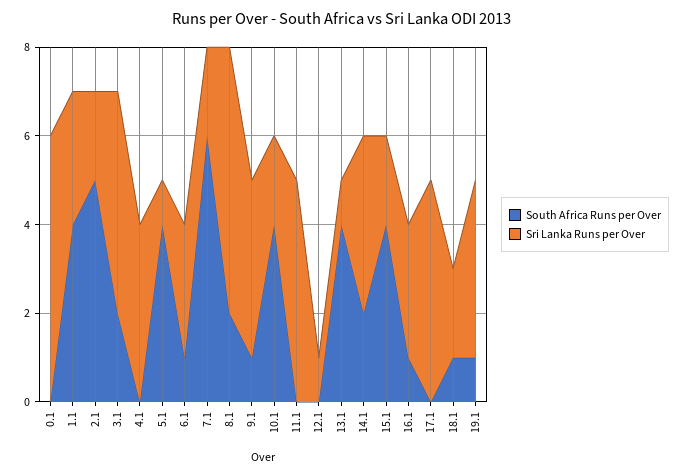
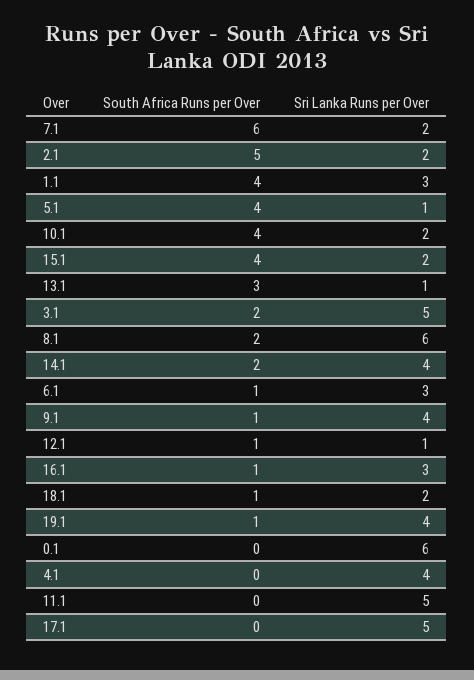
  {
    "South Africa Runs per Over": {
      "0.1": 0,
      "1.1": 4,
      "2.1": 5,
      "3.1": 2,
      "4.1": 0,
      "5.1": 4,
      "6.1": 1,
      "7.1": 6,
      "8.1": 2,
      "9.1": 1,
      "10.1": 4,
      "11.1": 0,
-     "12.1": 0,
+     "12.1": 1,
-     "13.1": 4,
+     "13.1": 3,
      "14.1": 2,
      "15.1": 4,
      "16.1": 1,
      "17.1": 0,
      "18.1": 1,
      "19.1": 1
    },
    "Sri Lanka Runs per Over": {
      "0.1": 6,
      "1.1": 3,
      "2.1": 2,
      "3.1": 5,
      "4.1": 4,
      "5.1": 1,
      "6.1": 3,
      "7.1": 2,
      "8.1": 6,
      "9.1": 4,
      "10.1": 2,
      "11.1": 5,
      "12.1": 1,
      "13.1": 1,
      "14.1": 4,
      "15.1": 2,
      "16.1": 3,
      "17.1": 5,
      "18.1": 2,
      "19.1": 4
    }
  }

